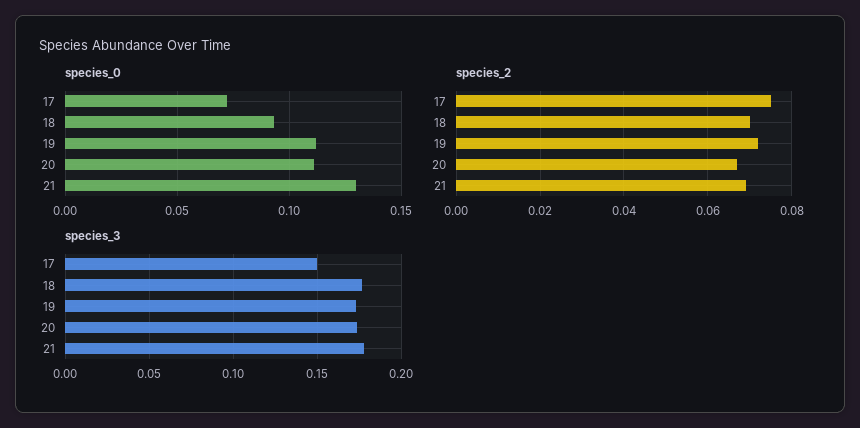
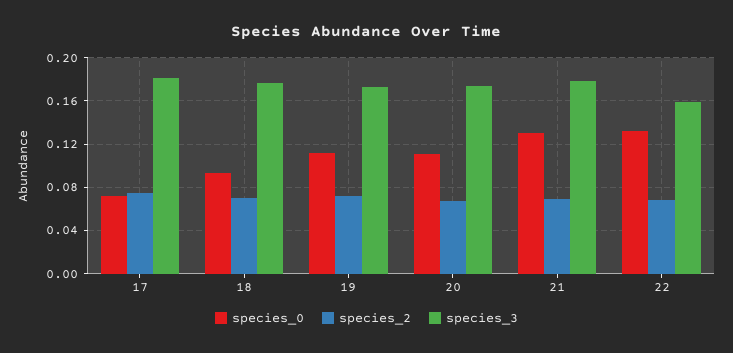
  {
    "species_0": {
      "17": 0.07,
      "18": 0.095,
      "19": 0.11,
      "20": 0.11,
-     "21": 0.13
+     "21": 0.13,
+     "22": 0.13
    },
    "species_2": {
      "17": 0.075,
      "18": 0.07,
      "19": 0.07,
      "20": 0.065,
-     "21": 0.07
+     "21": 0.07,
+     "22": 0.07
    },
    "species_3": {
-     "17": 0.15,
+     "17": 0.18,
      "18": 0.175,
      "19": 0.175,
      "20": 0.175,
-     "21": 0.18
+     "21": 0.18,
+     "22": 0.16
    }
  }

